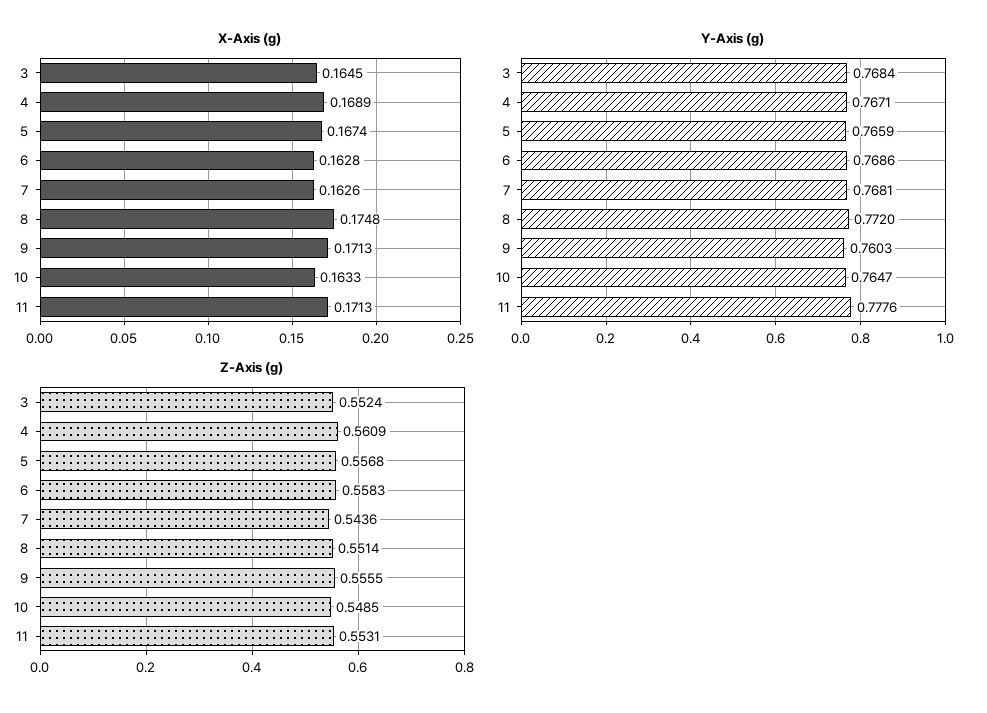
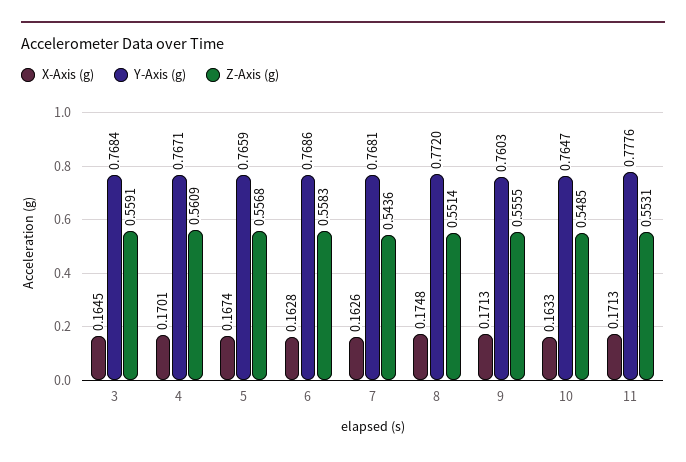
  {
    "X-Axis (g)": {
      "3": 0.1645,
-     "4": 0.1689,
+     "4": 0.1701,
      "5": 0.1674,
      "6": 0.1628,
      "7": 0.1626,
      "8": 0.1748,
      "9": 0.1713,
      "10": 0.1633,
      "11": 0.1713
    },
    "Y-Axis (g)": {
      "3": 0.7684,
      "4": 0.7671,
      "5": 0.7659,
      "6": 0.7686,
      "7": 0.7681,
      "8": 0.772,
      "9": 0.7603,
      "10": 0.7647,
      "11": 0.7776
    },
    "Z-Axis (g)": {
-     "3": 0.5524,
+     "3": 0.5591,
      "4": 0.5609,
      "5": 0.5568,
      "6": 0.5583,
      "7": 0.5436,
      "8": 0.5514,
      "9": 0.5555,
      "10": 0.5485,
      "11": 0.5531
    }
  }

